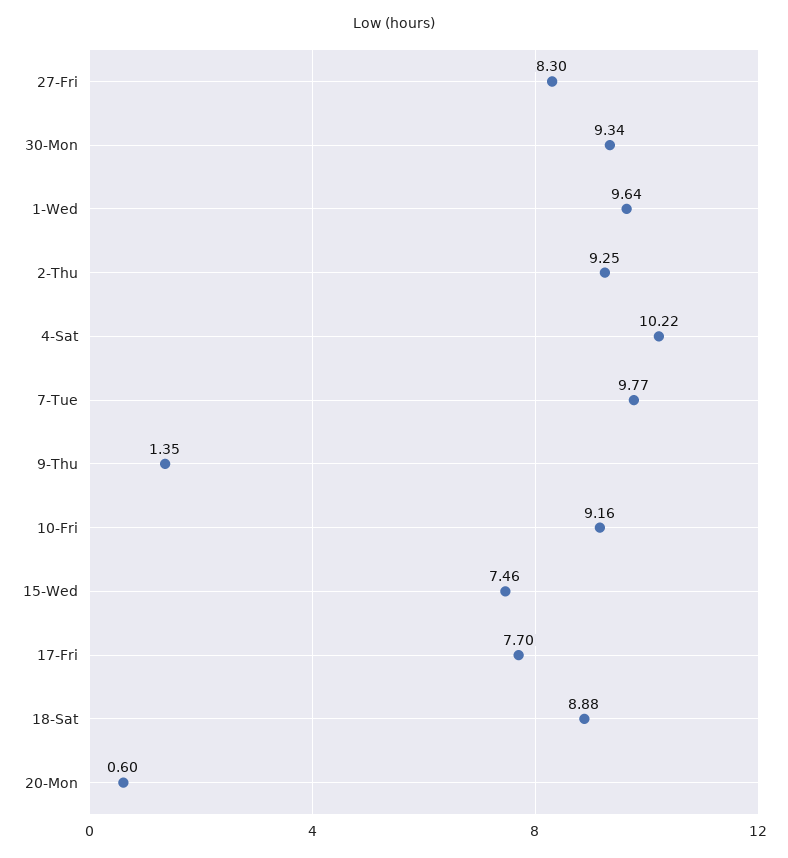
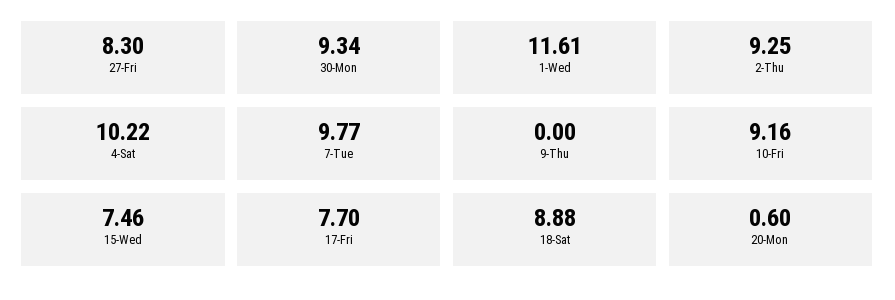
  {
    "27-Fri": 8.3,
    "30-Mon": 9.34,
-   "1-Wed": 9.64,
+   "1-Wed": 11.61,
    "2-Thu": 9.25,
    "4-Sat": 10.22,
    "7-Tue": 9.77,
-   "9-Thu": 1.35,
+   "9-Thu": 0,
    "10-Fri": 9.16,
    "15-Wed": 7.46,
    "17-Fri": 7.7,
    "18-Sat": 8.88,
    "20-Mon": 0.6
  }

